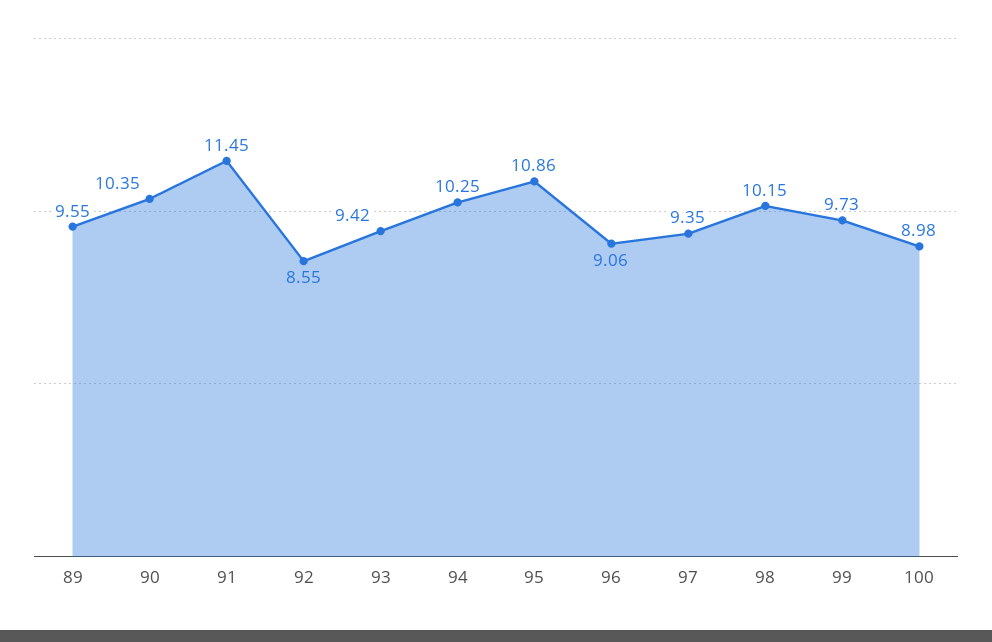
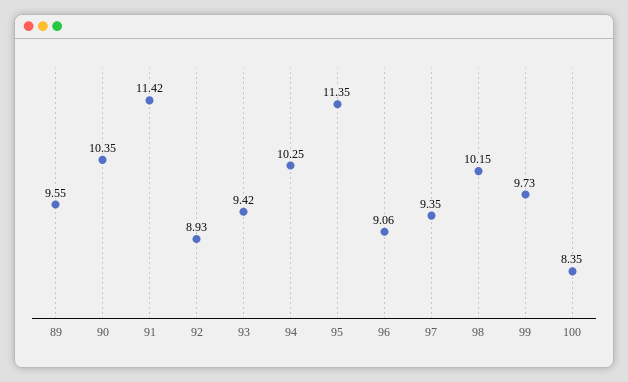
  {
    "89": 9.55,
    "90": 10.35,
-   "91": 11.45,
+   "91": 11.42,
-   "92": 8.55,
+   "92": 8.93,
    "93": 9.42,
    "94": 10.25,
-   "95": 10.86,
+   "95": 11.35,
    "96": 9.06,
    "97": 9.35,
    "98": 10.15,
    "99": 9.73,
-   "100": 8.98
+   "100": 8.35
  }

